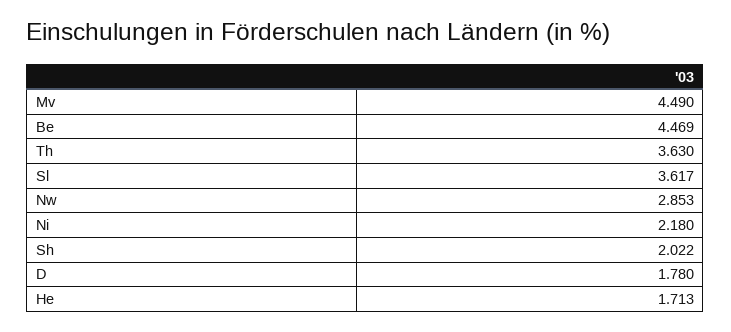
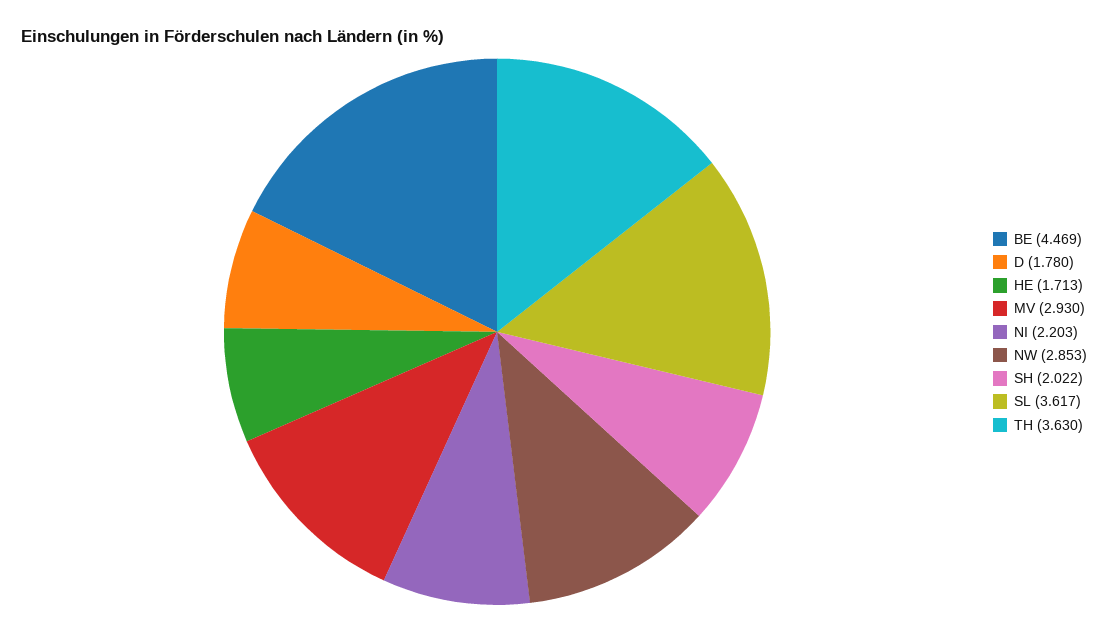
  {
-   "Mv": 4.49,
+   "Mv": 2.93,
    "Be": 4.469,
    "Th": 3.63,
    "Sl": 3.617,
    "Nw": 2.853,
-   "Ni": 2.18,
+   "Ni": 2.203,
    "Sh": 2.022,
    "D": 1.78,
    "He": 1.713
  }

